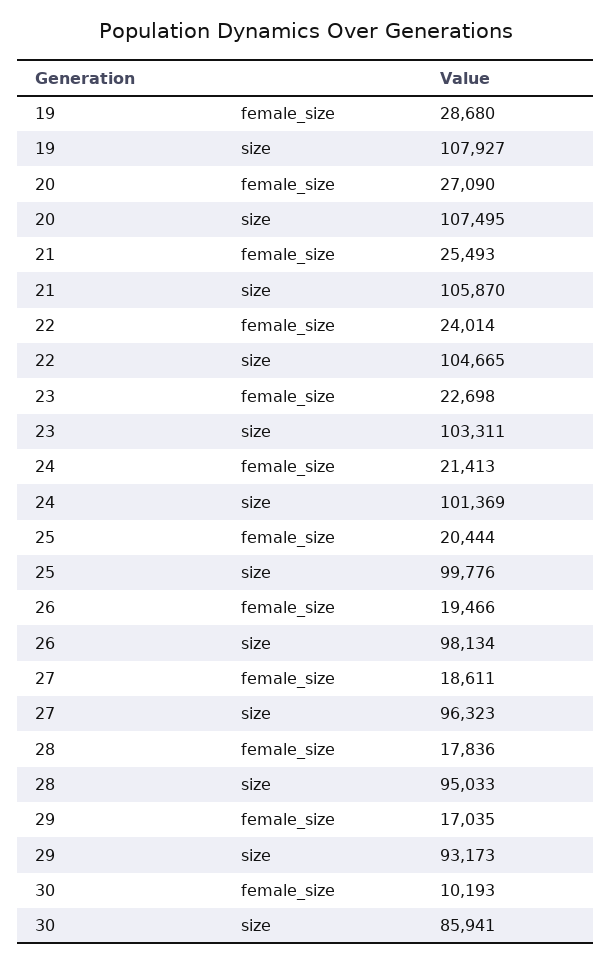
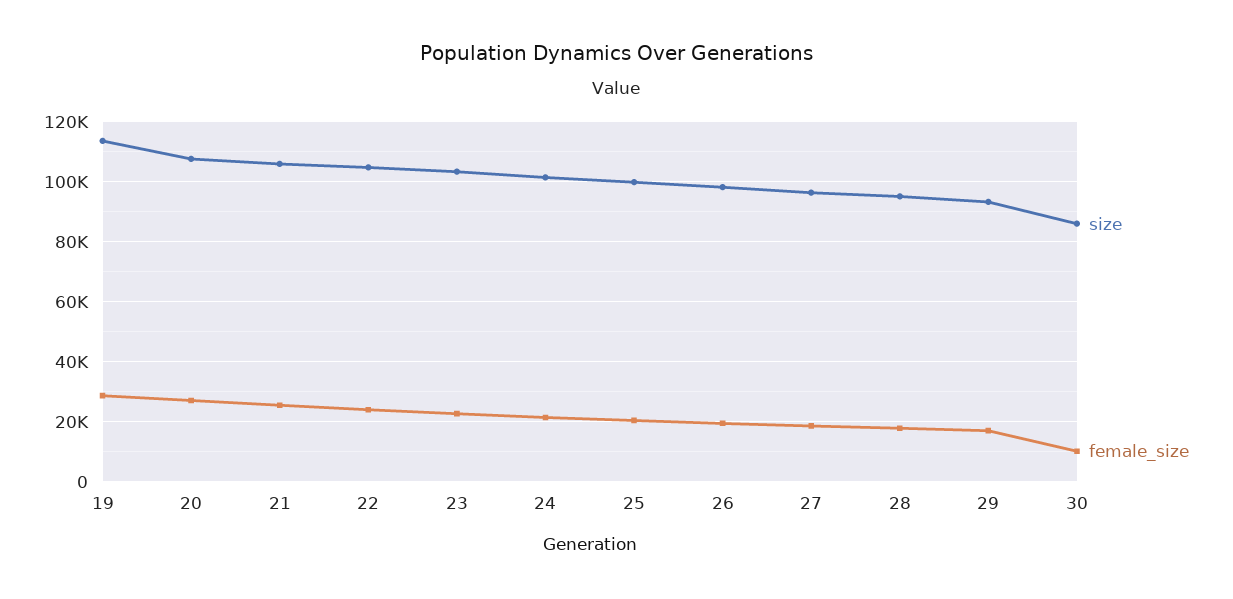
  {
    "female_size": {
      "19": 28680,
      "20": 27090,
      "21": 25493,
      "22": 24014,
      "23": 22698,
      "24": 21413,
      "25": 20444,
      "26": 19466,
      "27": 18611,
      "28": 17836,
      "29": 17035,
      "30": 10193
    },
    "size": {
-     "19": 107927,
+     "19": 114000,
      "20": 107495,
      "21": 105870,
      "22": 104665,
      "23": 103311,
      "24": 101369,
      "25": 99776,
      "26": 98134,
      "27": 96323,
      "28": 95033,
      "29": 93173,
      "30": 85941
    }
  }

